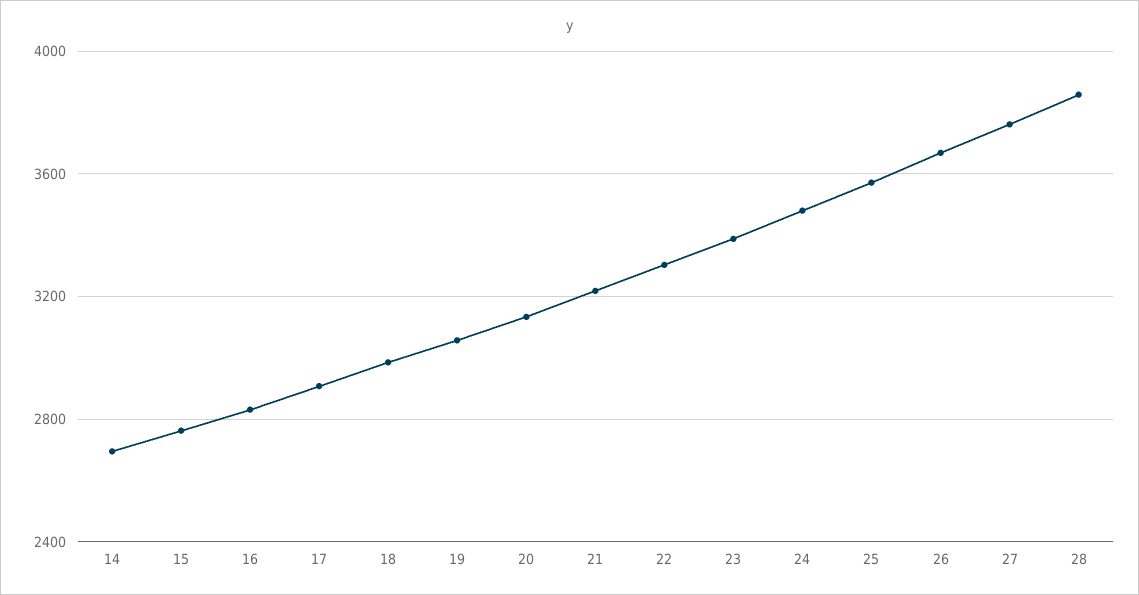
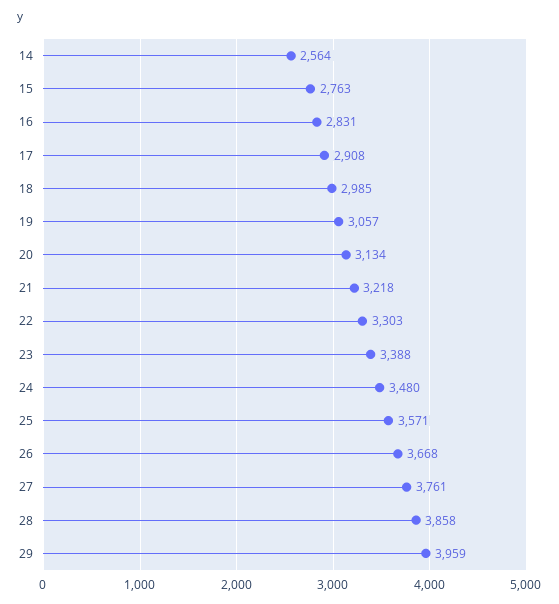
  {
-   "14": 2700,
+   "14": 2564,
    "15": 2763,
    "16": 2831,
    "17": 2908,
    "18": 2985,
    "19": 3057,
    "20": 3134,
    "21": 3218,
    "22": 3303,
    "23": 3388,
    "24": 3480,
    "25": 3571,
    "26": 3668,
    "27": 3761,
-   "28": 3858
+   "28": 3858,
+   "29": 3959
  }

